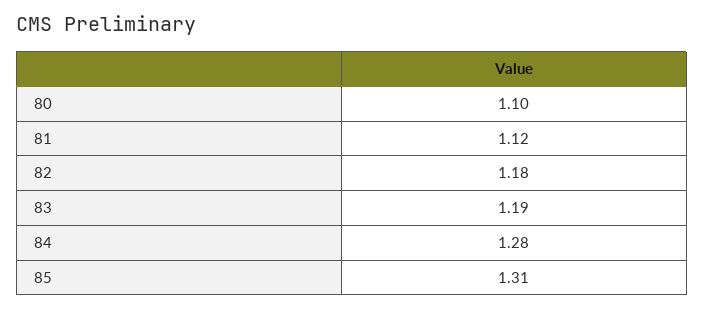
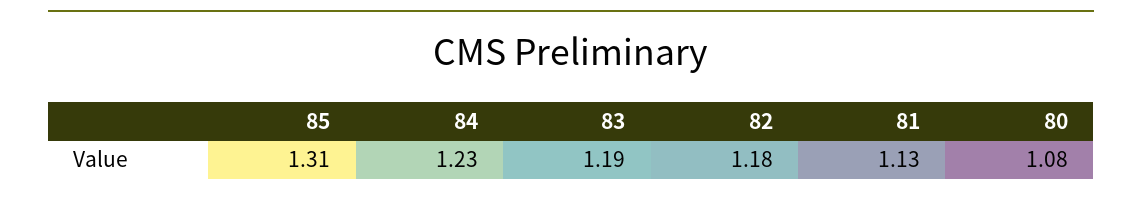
  {
-   "80": 1.1,
+   "80": 1.08,
-   "81": 1.12,
+   "81": 1.13,
    "82": 1.18,
    "83": 1.19,
-   "84": 1.28,
+   "84": 1.23,
    "85": 1.31
  }

